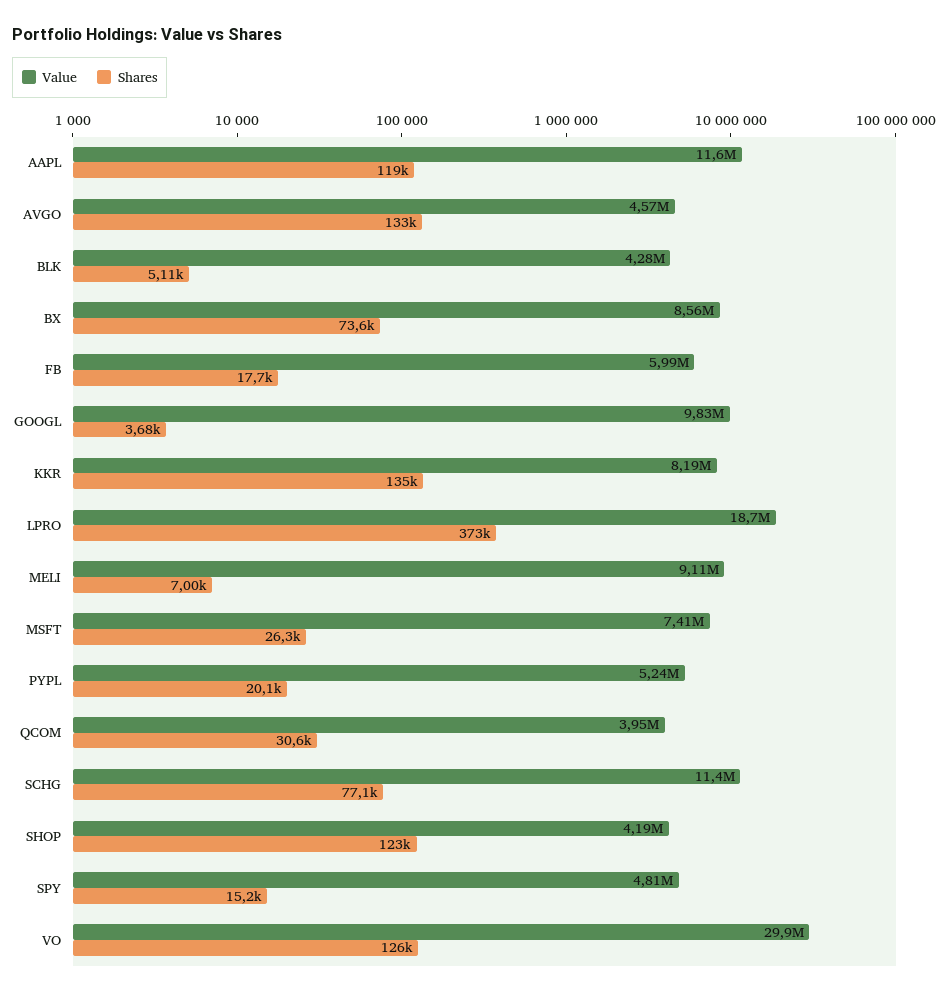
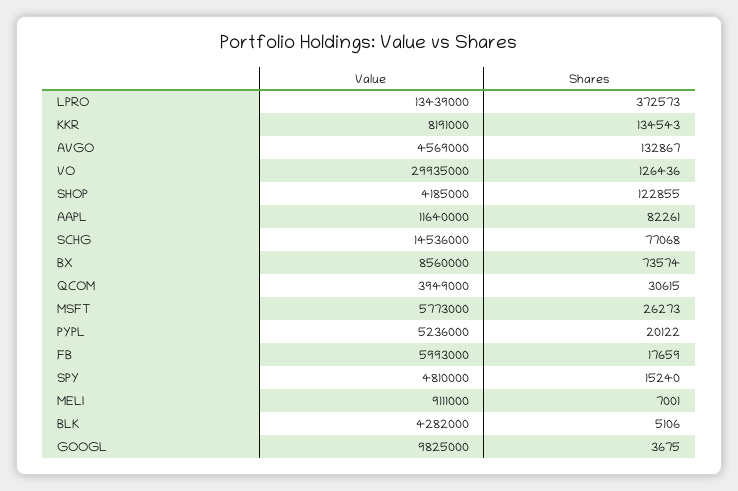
  {
    "Value": {
      "AAPL": 11640000,
      "AVGO": 4569000,
      "BLK": 4282000,
      "BX": 8560000,
      "FB": 5993000,
      "GOOGL": 9825000,
      "KKR": 8191000,
-     "LPRO": 18700000,
+     "LPRO": 13439000,
      "MELI": 9111000,
-     "MSFT": 7410000,
+     "MSFT": 5773000,
      "PYPL": 5236000,
      "QCOM": 3949000,
-     "SCHG": 11400000,
+     "SCHG": 14536000,
      "SHOP": 4185000,
      "SPY": 4810000,
      "VO": 29935000
    },
    "Shares": {
-     "AAPL": 119000,
+     "AAPL": 82261,
      "AVGO": 132867,
      "BLK": 5106,
      "BX": 73574,
      "FB": 17659,
      "GOOGL": 3675,
      "KKR": 134543,
      "LPRO": 372573,
      "MELI": 7001,
      "MSFT": 26273,
      "PYPL": 20122,
      "QCOM": 30615,
      "SCHG": 77068,
      "SHOP": 122855,
      "SPY": 15240,
      "VO": 126436
    }
  }

